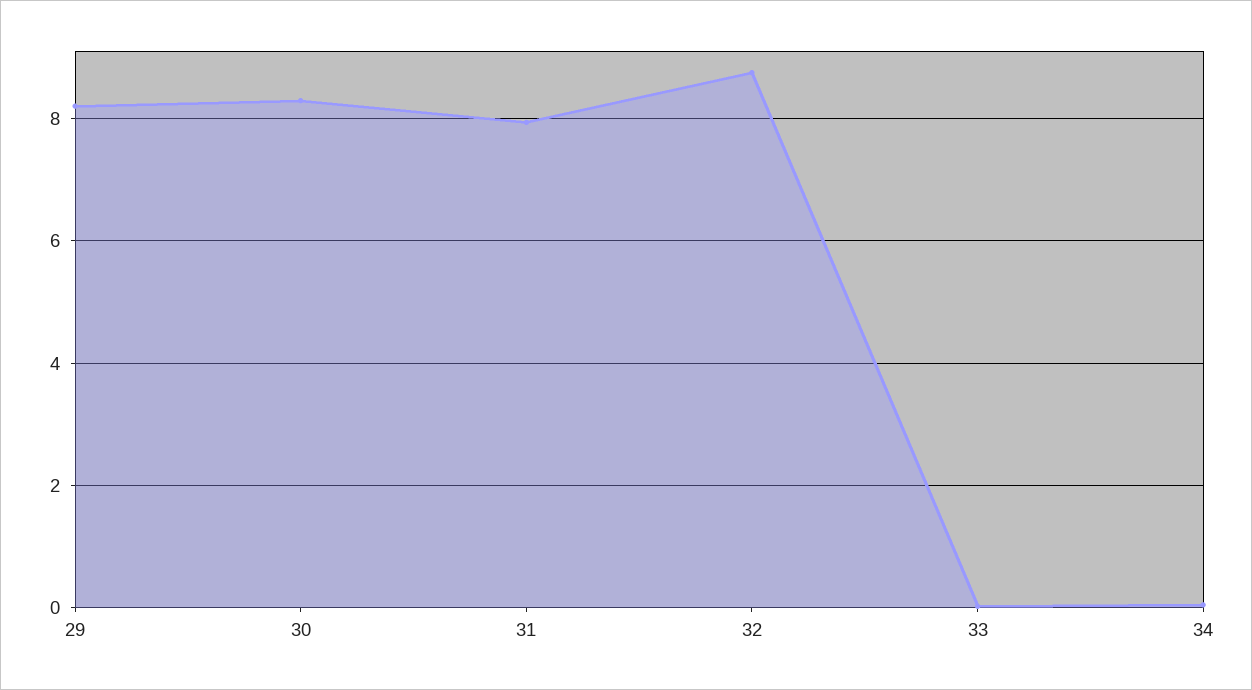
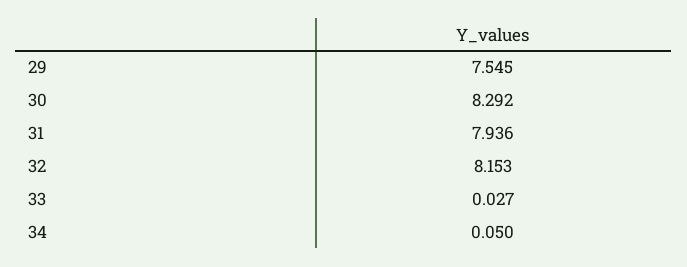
  {
-   "29": 8.2,
+   "29": 7.545,
    "30": 8.292,
    "31": 7.936,
-   "32": 8.8,
+   "32": 8.153,
    "33": 0.027,
    "34": 0.05
  }

